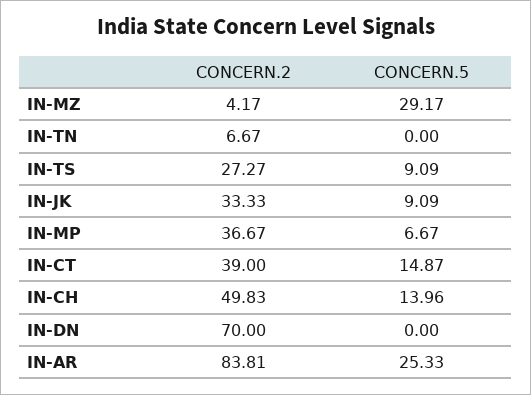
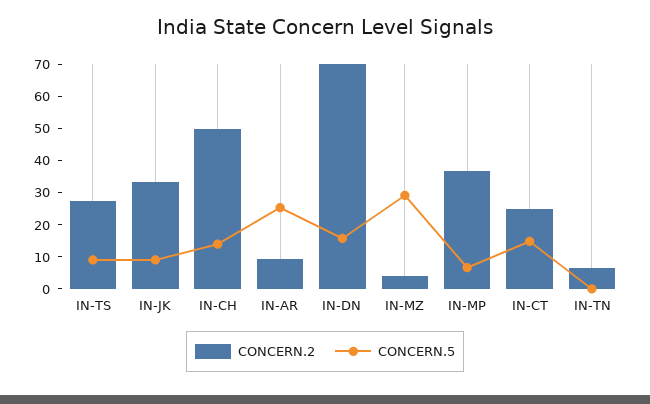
  {
    "CONCERN.2": {
      "IN-MZ": 4.17,
      "IN-TN": 6.67,
      "IN-TS": 27.27,
      "IN-JK": 33.33,
      "IN-MP": 36.67,
-     "IN-CT": 39,
+     "IN-CT": 25,
      "IN-CH": 49.83,
      "IN-DN": 70,
-     "IN-AR": 83.81
+     "IN-AR": 10
    },
    "CONCERN.5": {
      "IN-MZ": 29.17,
      "IN-TN": 0,
      "IN-TS": 9.09,
      "IN-JK": 9.09,
      "IN-MP": 6.67,
      "IN-CT": 14.87,
      "IN-CH": 13.96,
-     "IN-DN": 0,
+     "IN-DN": 15,
      "IN-AR": 25.33
    }
  }

